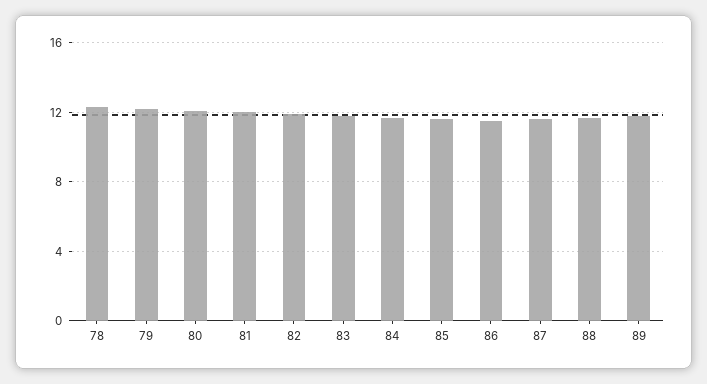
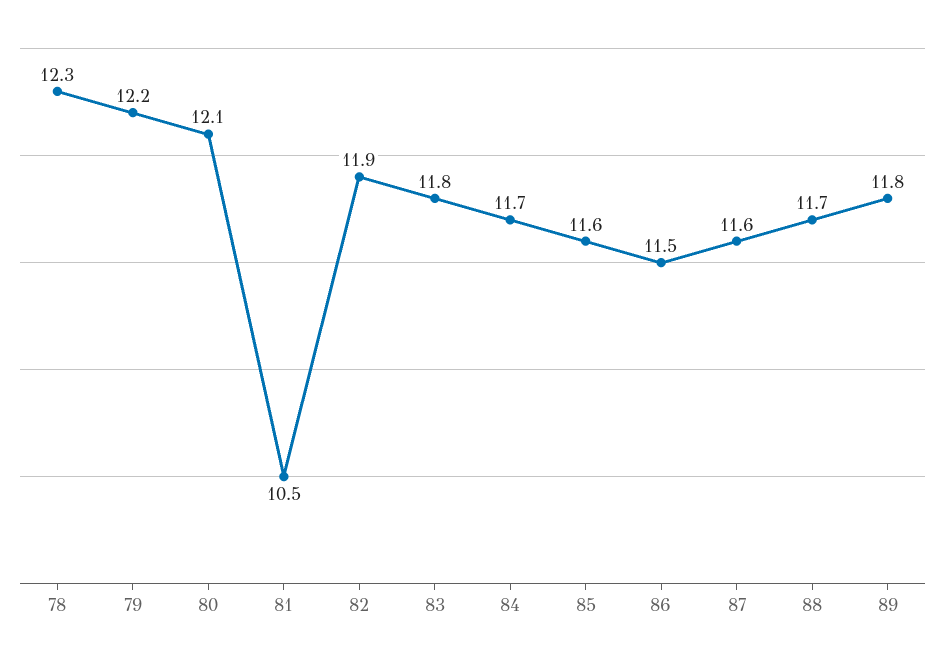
  {
    "78": 12.3,
    "79": 12.2,
    "80": 12.1,
-   "81": 12,
+   "81": 10.5,
    "82": 11.9,
    "83": 11.8,
    "84": 11.7,
    "85": 11.6,
    "86": 11.5,
    "87": 11.6,
    "88": 11.7,
    "89": 11.8
  }

